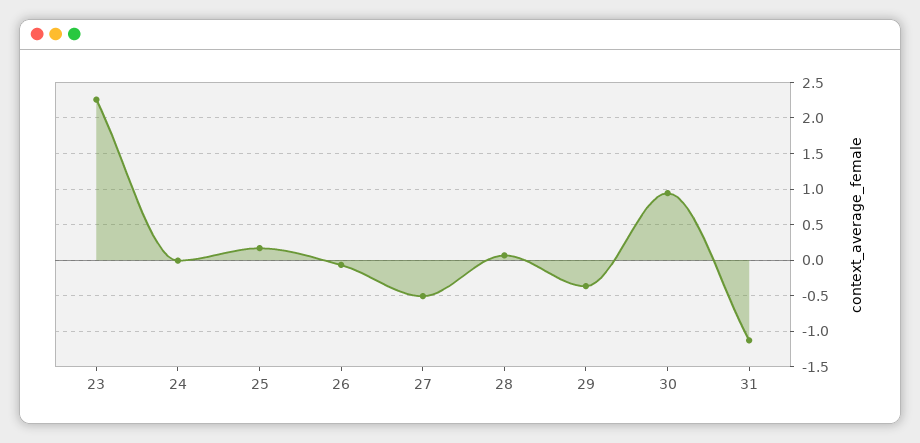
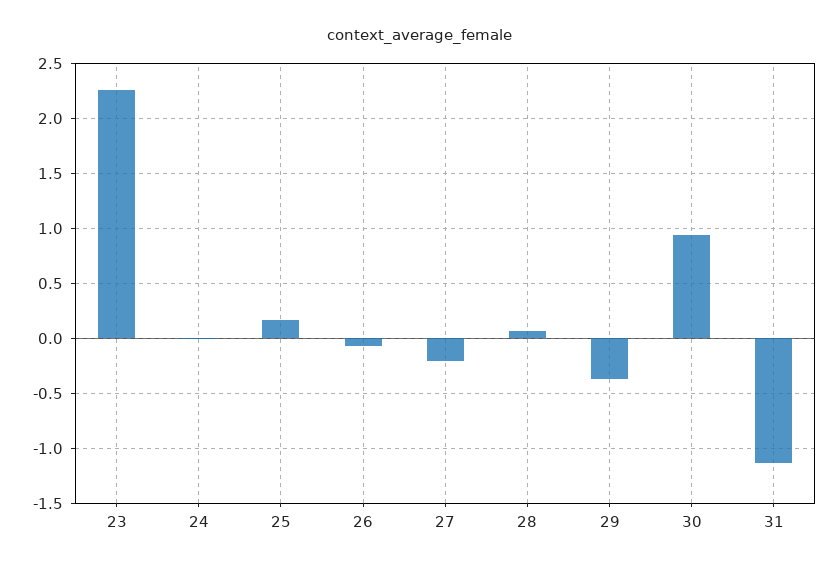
  {
    "23": 2.3,
    "24": 0,
    "25": 0.2,
    "26": -0.1,
-   "27": -0.5,
+   "27": -0.2,
    "28": 0.1,
    "29": -0.4,
    "30": 0.9,
    "31": -1.1
  }

